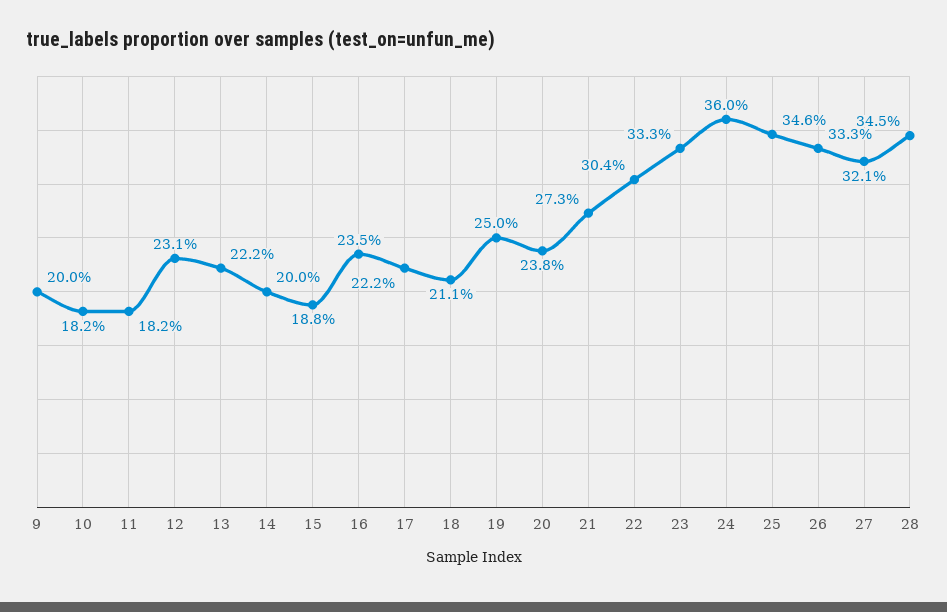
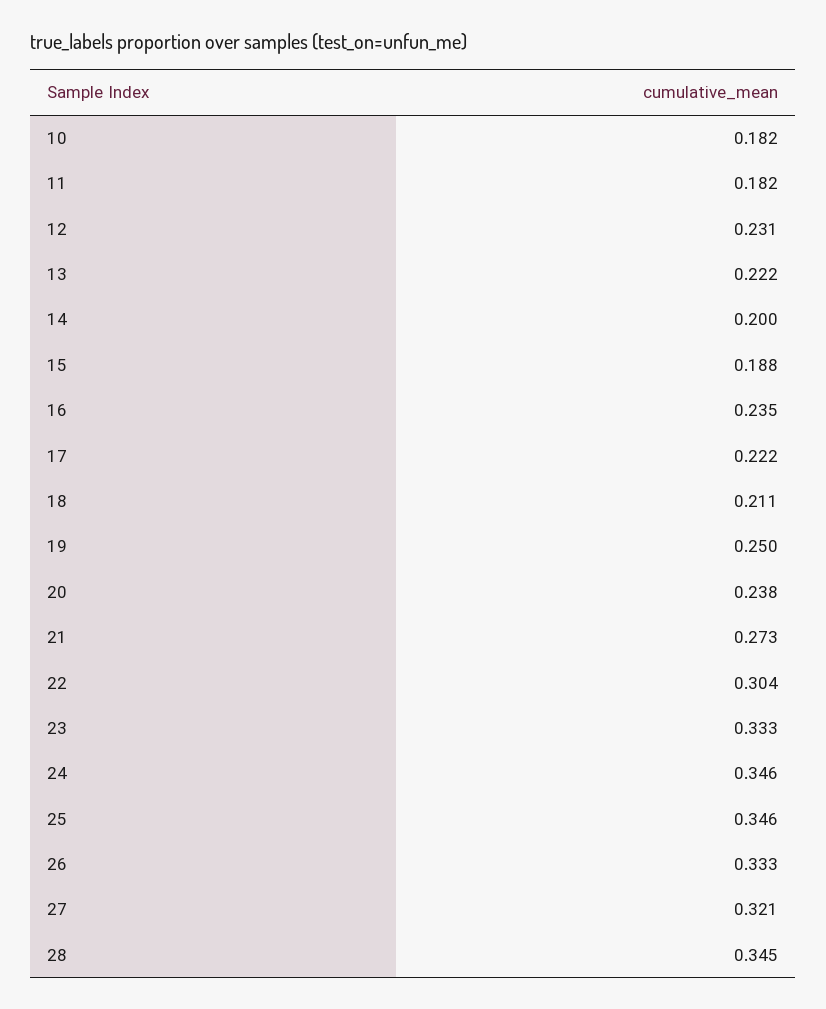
  {
-   "9": 0.2,
    "10": 0.182,
    "11": 0.182,
    "12": 0.231,
    "13": 0.222,
    "14": 0.2,
    "15": 0.188,
    "16": 0.235,
    "17": 0.222,
    "18": 0.211,
    "19": 0.25,
    "20": 0.238,
    "21": 0.273,
    "22": 0.304,
    "23": 0.333,
-   "24": 0.36,
+   "24": 0.346,
    "25": 0.346,
    "26": 0.333,
    "27": 0.321,
    "28": 0.345
  }

